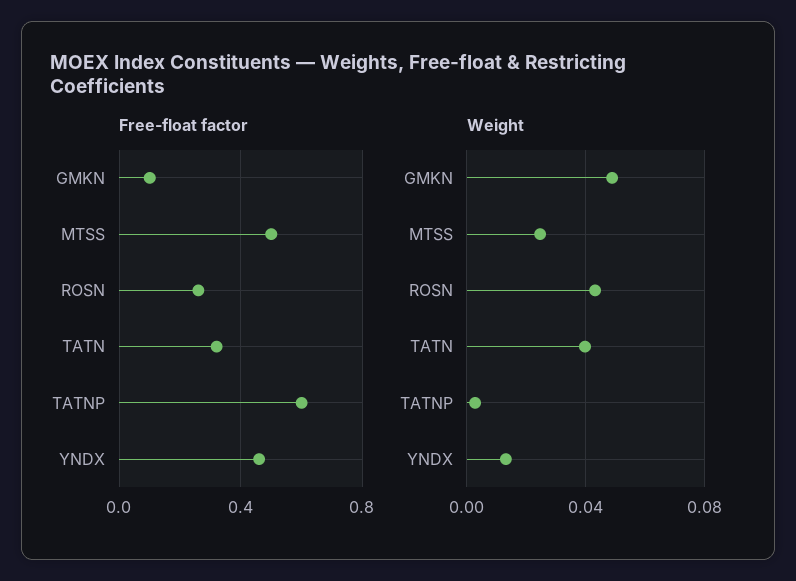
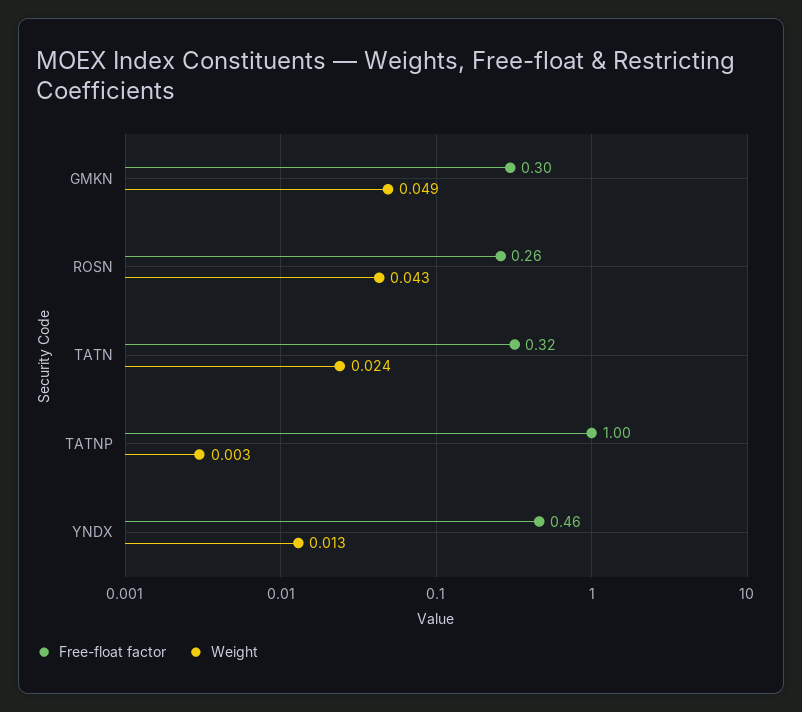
  {
    "Free-float factor": {
-     "GMKN": 0.1,
+     "GMKN": 0.3,
-     "MTSS": 0.5,
      "ROSN": 0.26,
      "TATN": 0.32,
-     "TATNP": 0.6,
+     "TATNP": 1,
      "YNDX": 0.46
    },
    "Weight": {
      "GMKN": 0.049,
-     "MTSS": 0.025,
      "ROSN": 0.043,
-     "TATN": 0.04,
+     "TATN": 0.024,
      "TATNP": 0.003,
      "YNDX": 0.013
    }
  }

